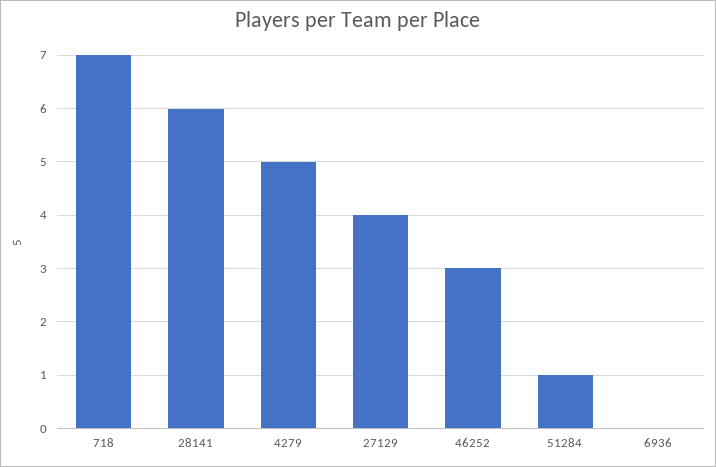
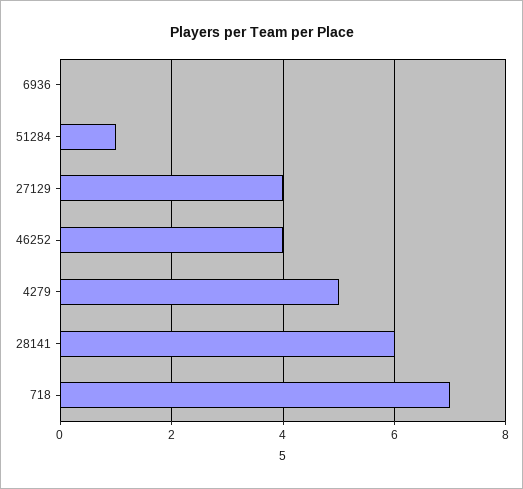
  {
    "718": 7,
    "28141": 6,
    "4279": 5,
    "27129": 4,
-   "46252": 3,
+   "46252": 4,
    "51284": 1,
    "6936": 0
  }

